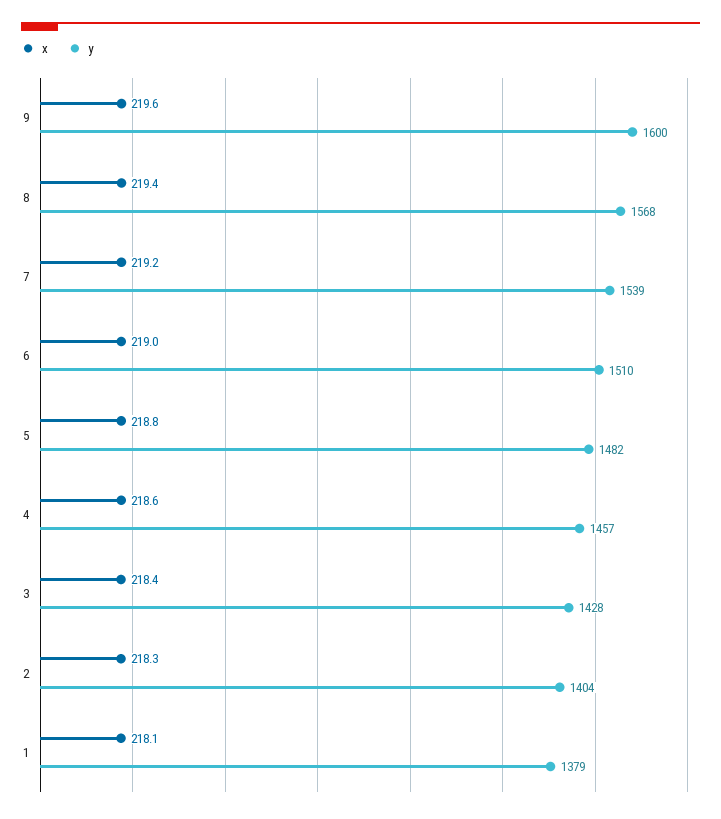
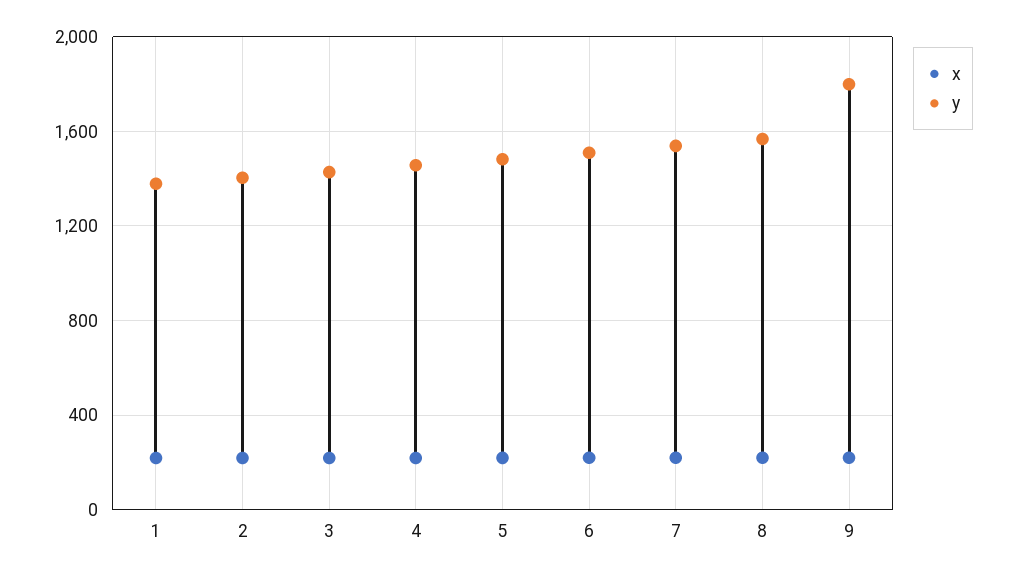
  {
    "x": {
      "9": 219.6,
      "8": 219.4,
      "7": 219.2,
      "6": 219,
      "5": 218.8,
      "4": 218.6,
      "3": 218.4,
      "2": 218.3,
      "1": 218.1
    },
    "y": {
-     "9": 1600,
+     "9": 1800,
      "8": 1568,
      "7": 1539,
      "6": 1510,
      "5": 1482,
      "4": 1457,
      "3": 1428,
      "2": 1404,
      "1": 1379
    }
  }

